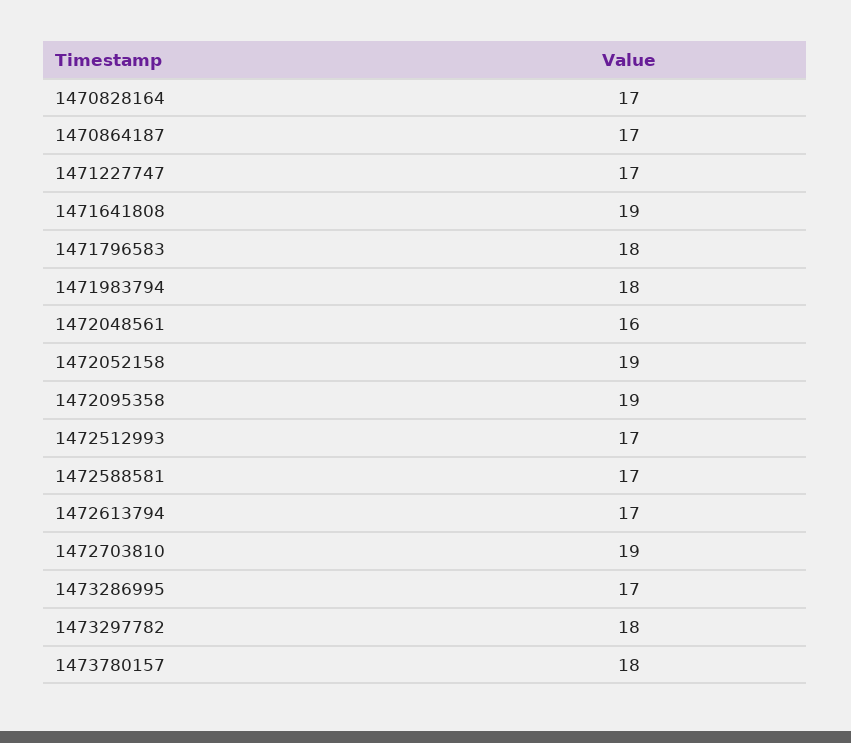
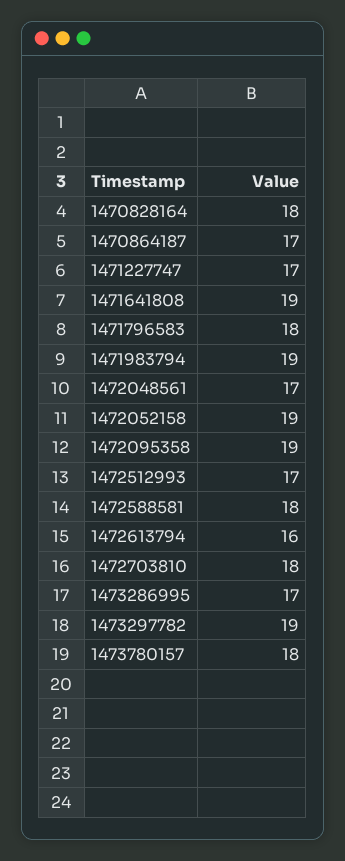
  {
-   "1470828164": 17,
+   "1470828164": 18,
    "1470864187": 17,
    "1471227747": 17,
    "1471641808": 19,
    "1471796583": 18,
-   "1471983794": 18,
+   "1471983794": 19,
-   "1472048561": 16,
+   "1472048561": 17,
    "1472052158": 19,
    "1472095358": 19,
    "1472512993": 17,
-   "1472588581": 17,
+   "1472588581": 18,
-   "1472613794": 17,
+   "1472613794": 16,
-   "1472703810": 19,
+   "1472703810": 18,
    "1473286995": 17,
-   "1473297782": 18,
+   "1473297782": 19,
    "1473780157": 18
  }

